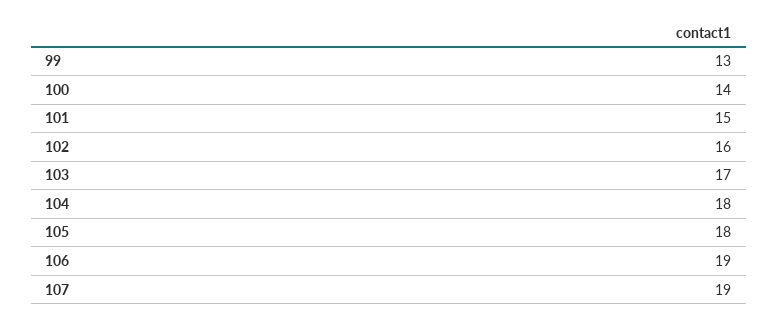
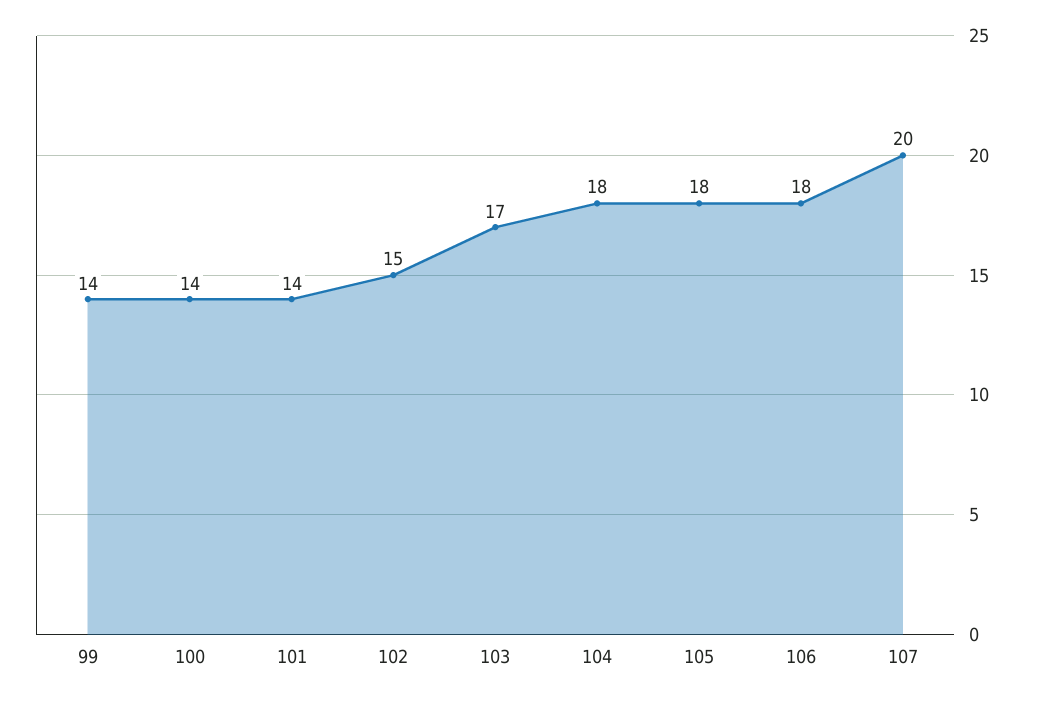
  {
-   "99": 13,
+   "99": 14,
    "100": 14,
-   "101": 15,
+   "101": 14,
-   "102": 16,
+   "102": 15,
    "103": 17,
    "104": 18,
    "105": 18,
-   "106": 19,
+   "106": 18,
-   "107": 19
+   "107": 20
  }

